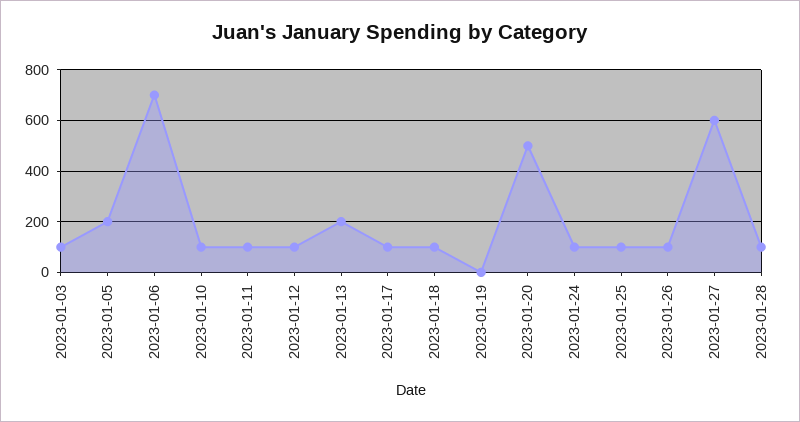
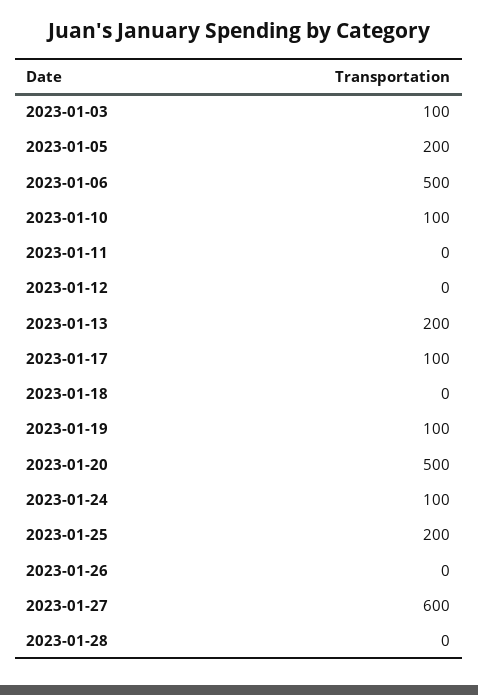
  {
    "2023-01-03": 100,
    "2023-01-05": 200,
-   "2023-01-06": 700,
+   "2023-01-06": 500,
    "2023-01-10": 100,
-   "2023-01-11": 100,
+   "2023-01-11": 0,
-   "2023-01-12": 100,
+   "2023-01-12": 0,
    "2023-01-13": 200,
    "2023-01-17": 100,
-   "2023-01-18": 100,
+   "2023-01-18": 0,
-   "2023-01-19": 0,
+   "2023-01-19": 100,
    "2023-01-20": 500,
    "2023-01-24": 100,
-   "2023-01-25": 100,
+   "2023-01-25": 200,
-   "2023-01-26": 100,
+   "2023-01-26": 0,
    "2023-01-27": 600,
-   "2023-01-28": 100
+   "2023-01-28": 0
  }

